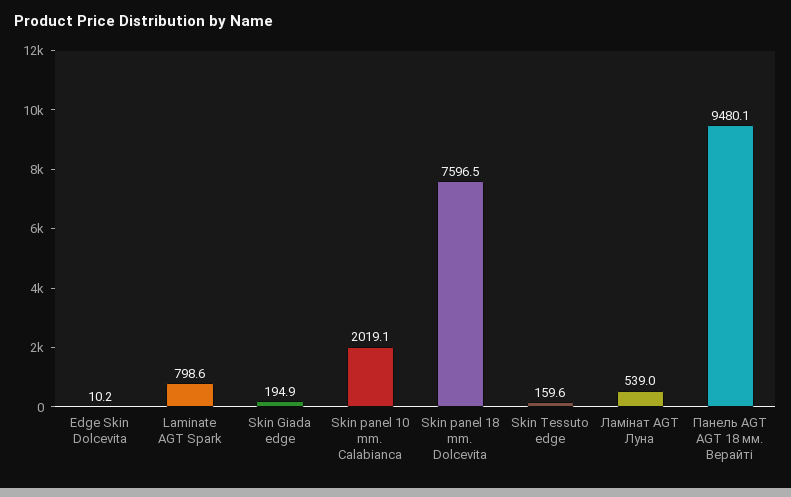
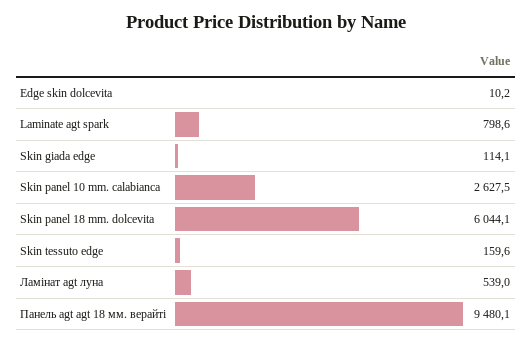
  {
    "Edge Skin Dolcevita": 10.2,
    "Laminate AGT Spark": 798.6,
-   "Skin Giada edge": 194.9,
+   "Skin Giada edge": 114.1,
-   "Skin panel 10 mm. Calabianca": 2019.1,
+   "Skin panel 10 mm. Calabianca": 2627.5,
-   "Skin panel 18 mm. Dolcevita": 7596.5,
+   "Skin panel 18 mm. Dolcevita": 6044.1,
    "Skin Tessuto edge": 159.6,
    "Ламінат AGT Луна": 539,
    "Панель AGT AGT 18 мм. Верайті": 9480.1
  }

